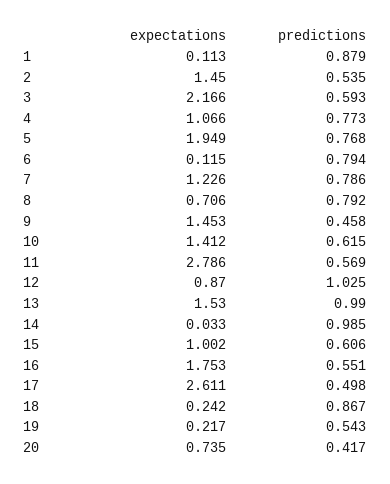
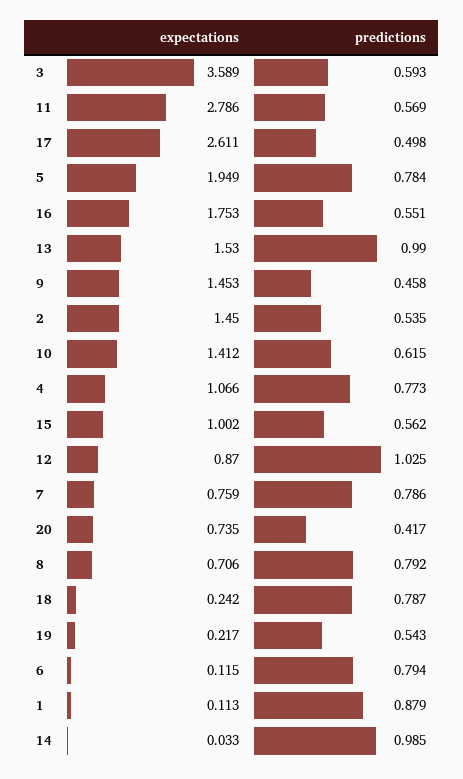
  {
    "expectations": {
      "1": 0.113,
      "2": 1.45,
-     "3": 2.166,
+     "3": 3.589,
      "4": 1.066,
      "5": 1.949,
      "6": 0.115,
-     "7": 1.226,
+     "7": 0.759,
      "8": 0.706,
      "9": 1.453,
      "10": 1.412,
      "11": 2.786,
      "12": 0.87,
      "13": 1.53,
      "14": 0.033,
      "15": 1.002,
      "16": 1.753,
      "17": 2.611,
      "18": 0.242,
      "19": 0.217,
      "20": 0.735
    },
    "predictions": {
      "1": 0.879,
      "2": 0.535,
      "3": 0.593,
      "4": 0.773,
-     "5": 0.768,
+     "5": 0.784,
      "6": 0.794,
      "7": 0.786,
      "8": 0.792,
      "9": 0.458,
      "10": 0.615,
      "11": 0.569,
      "12": 1.025,
      "13": 0.99,
      "14": 0.985,
-     "15": 0.606,
+     "15": 0.562,
      "16": 0.551,
      "17": 0.498,
-     "18": 0.867,
+     "18": 0.787,
      "19": 0.543,
      "20": 0.417
    }
  }

